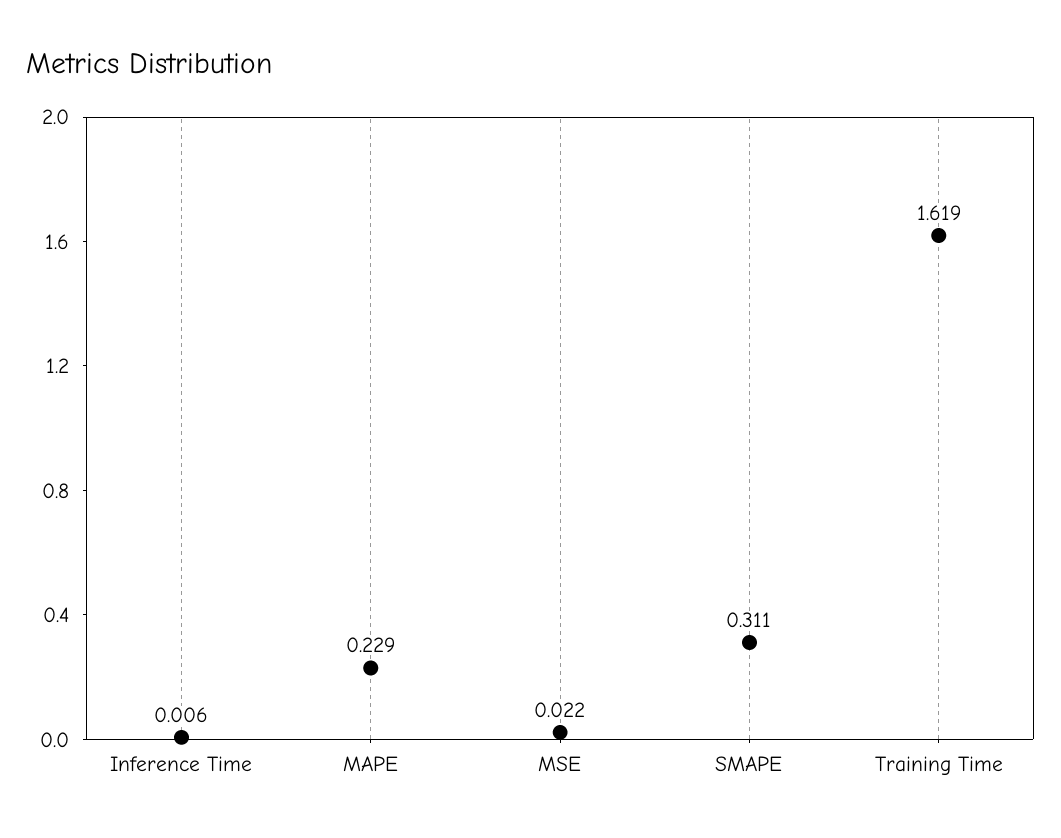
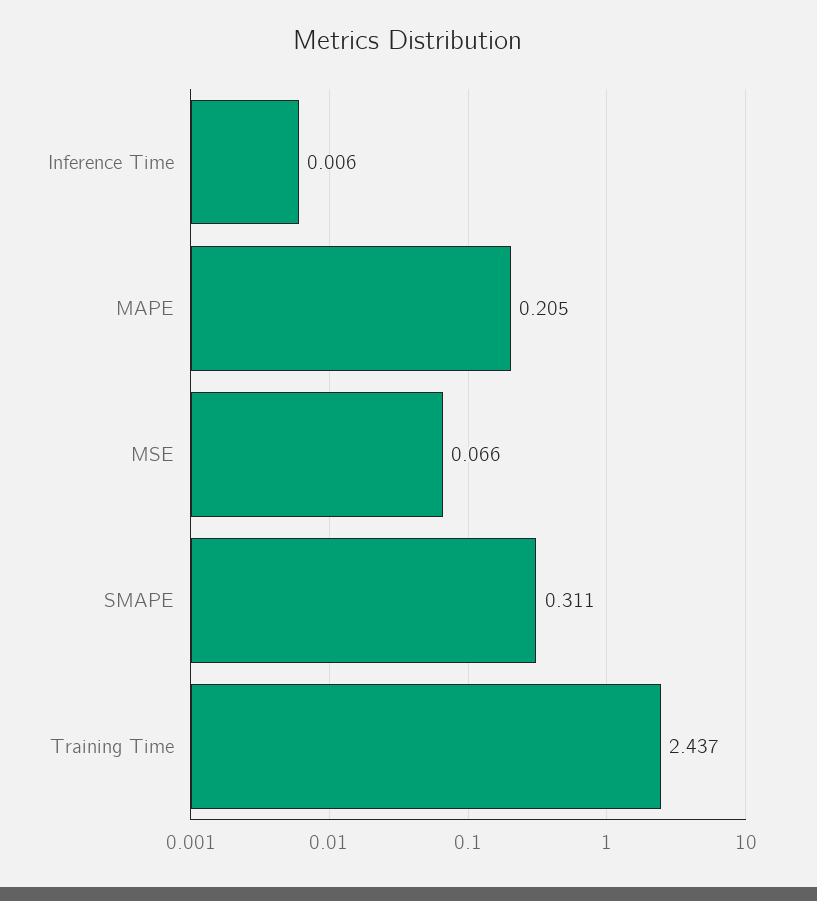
  {
    "Inference Time": 0.006,
-   "MAPE": 0.229,
+   "MAPE": 0.205,
-   "MSE": 0.022,
+   "MSE": 0.066,
    "SMAPE": 0.311,
-   "Training Time": 1.619
+   "Training Time": 2.437
  }

